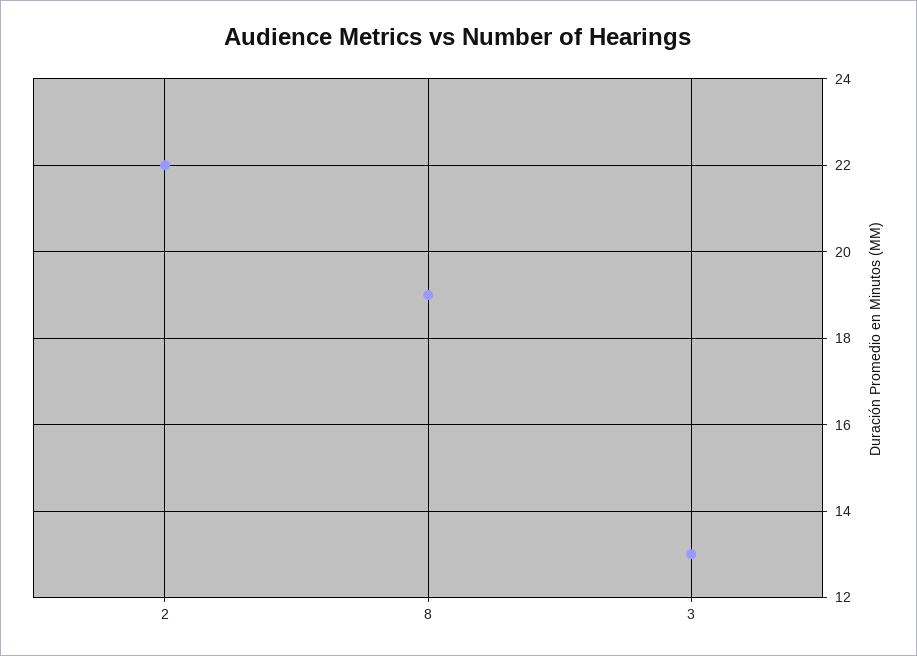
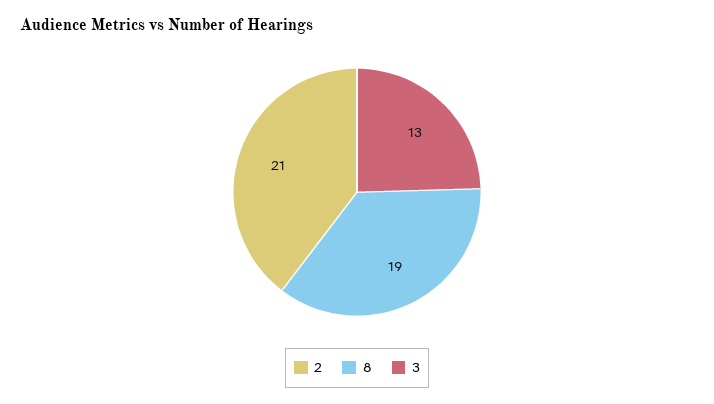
  {
-   "2": 22,
+   "2": 21,
    "8": 19,
    "3": 13
  }

